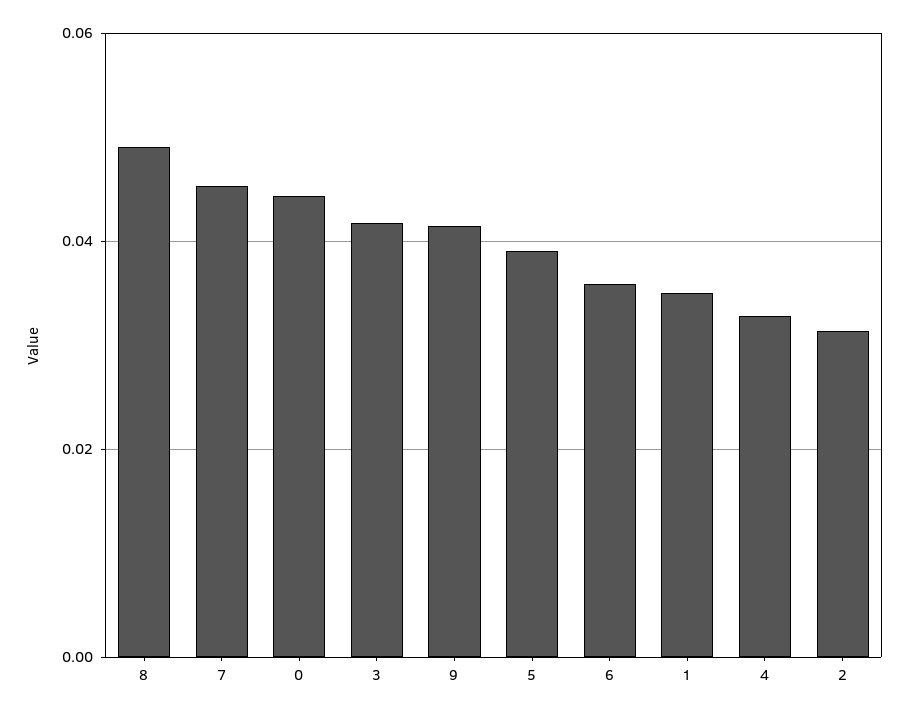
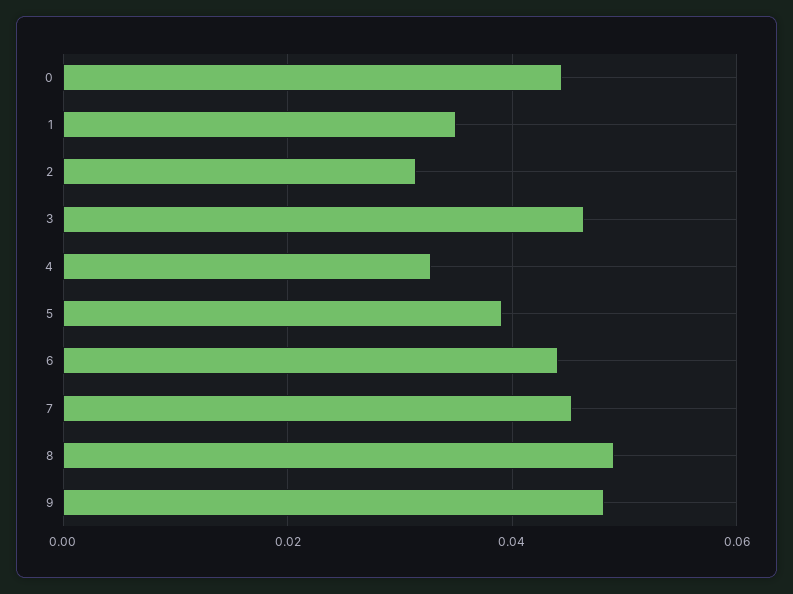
  {
    "8": 0.05,
    "7": 0.046,
    "0": 0.044,
-   "3": 0.042,
+   "3": 0.046,
-   "9": 0.042,
+   "9": 0.048,
    "5": 0.04,
-   "6": 0.036,
+   "6": 0.044,
    "1": 0.036,
    "4": 0.032,
    "2": 0.032
  }

